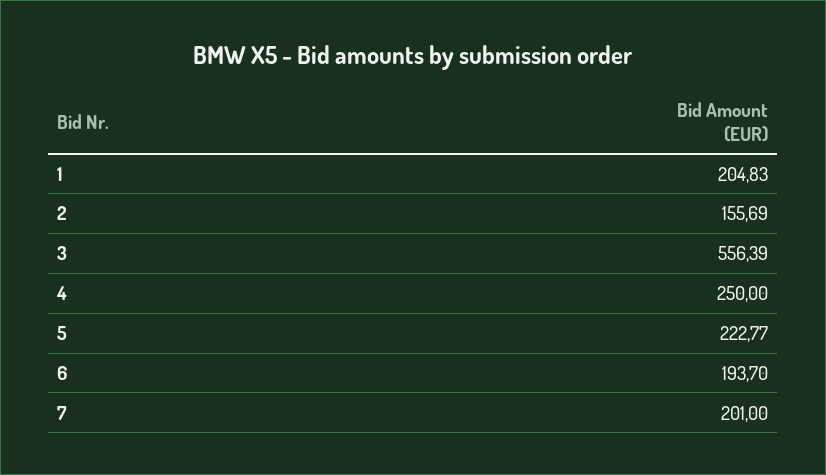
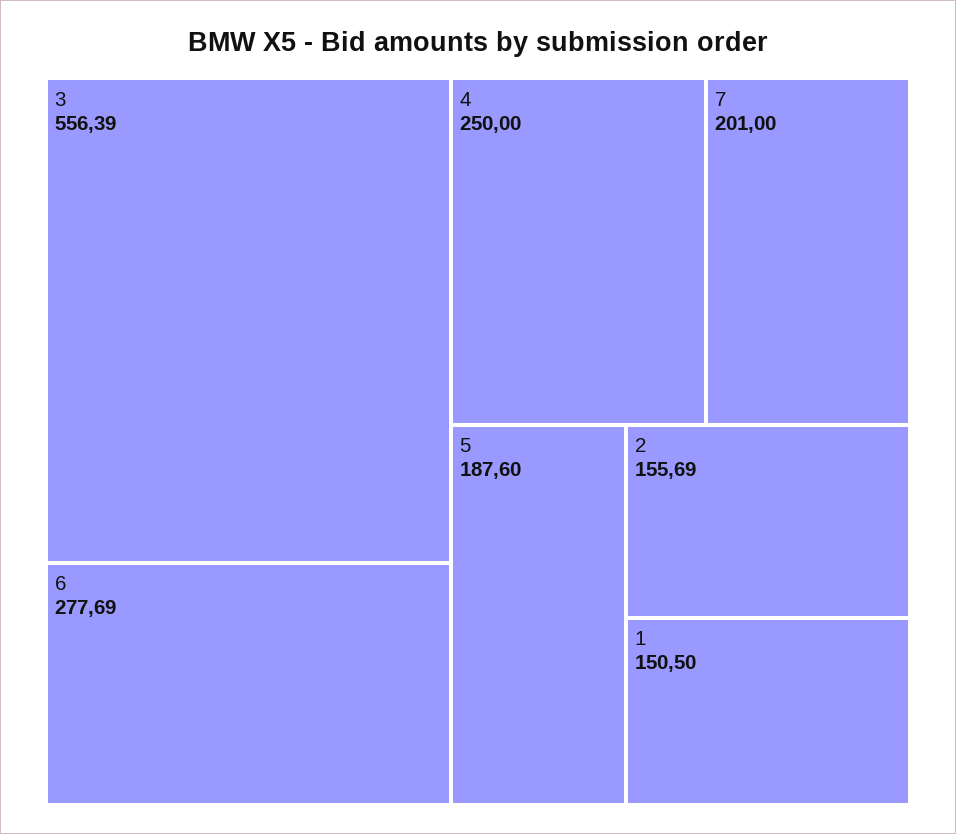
  {
-   "1": 204.83,
+   "1": 150.5,
    "2": 155.69,
    "3": 556.39,
    "4": 250,
-   "5": 222.77,
+   "5": 187.6,
-   "6": 193.7,
+   "6": 277.69,
    "7": 201
  }

